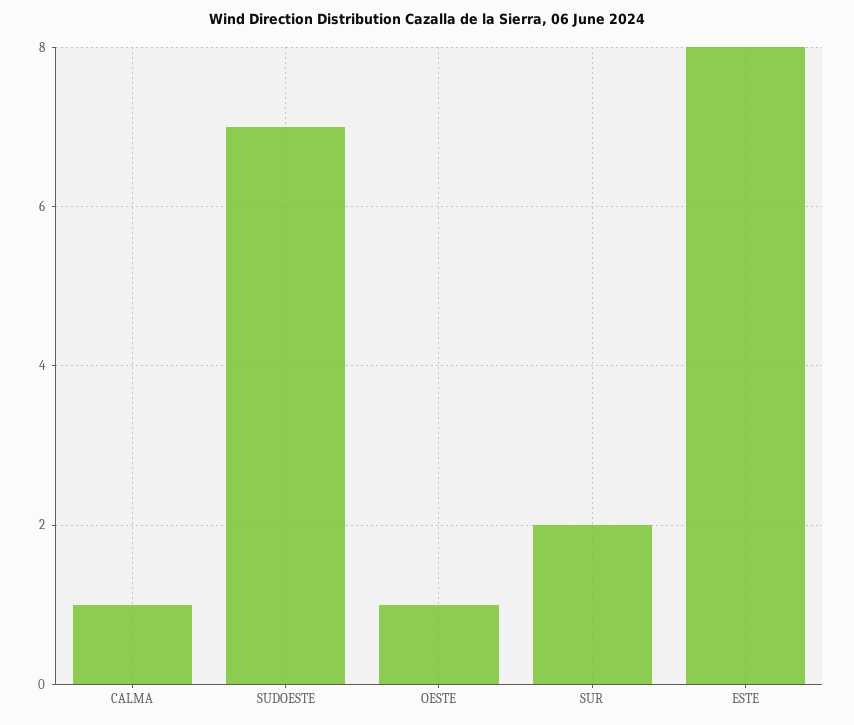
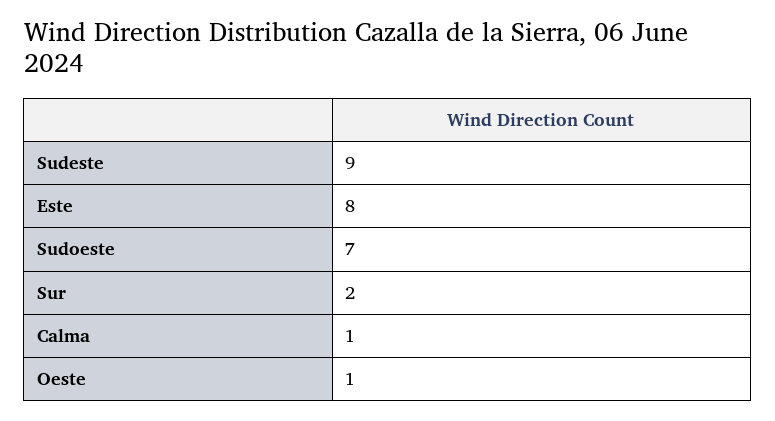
  {
    "CALMA": 1,
    "SUDOESTE": 7,
    "OESTE": 1,
    "SUR": 2,
-   "ESTE": 8
+   "ESTE": 8,
+   "Sudeste": 9
  }

